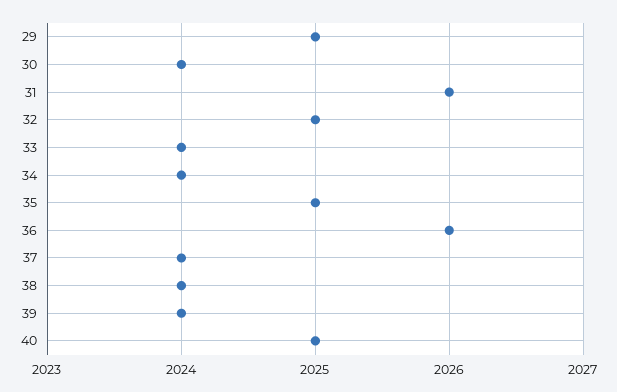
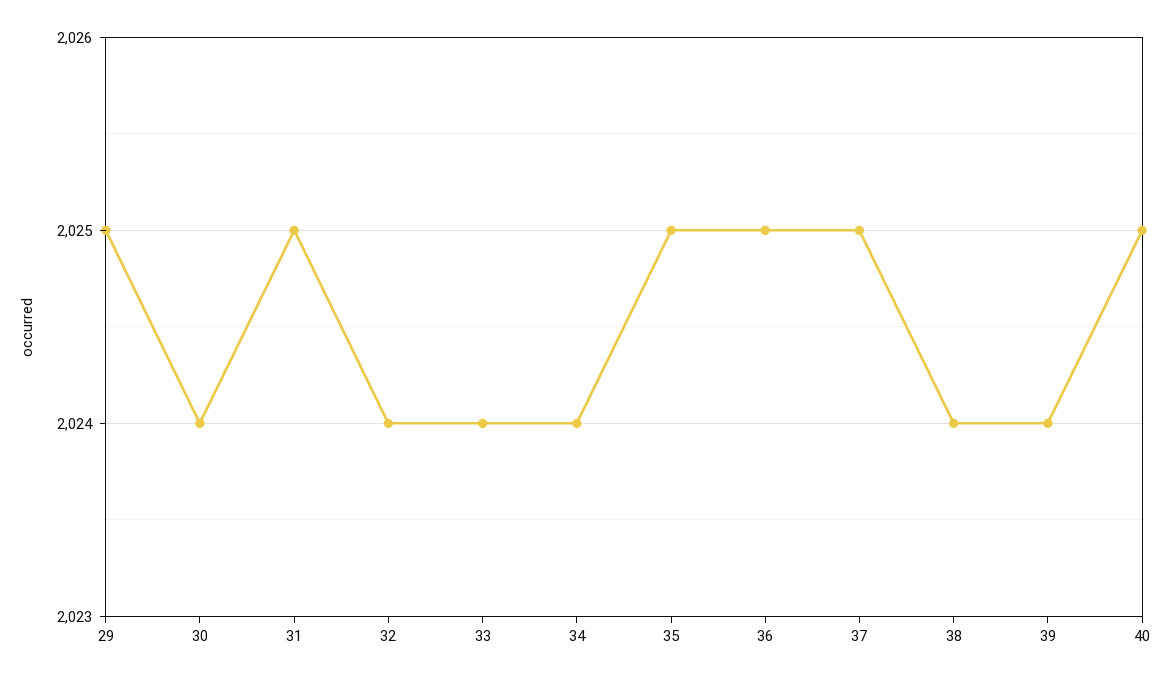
  {
    "29": 2025,
    "30": 2024,
-   "31": 2026,
+   "31": 2025,
-   "32": 2025,
+   "32": 2024,
    "33": 2024,
    "34": 2024,
    "35": 2025,
-   "36": 2026,
+   "36": 2025,
-   "37": 2024,
+   "37": 2025,
    "38": 2024,
    "39": 2024,
    "40": 2025
  }

